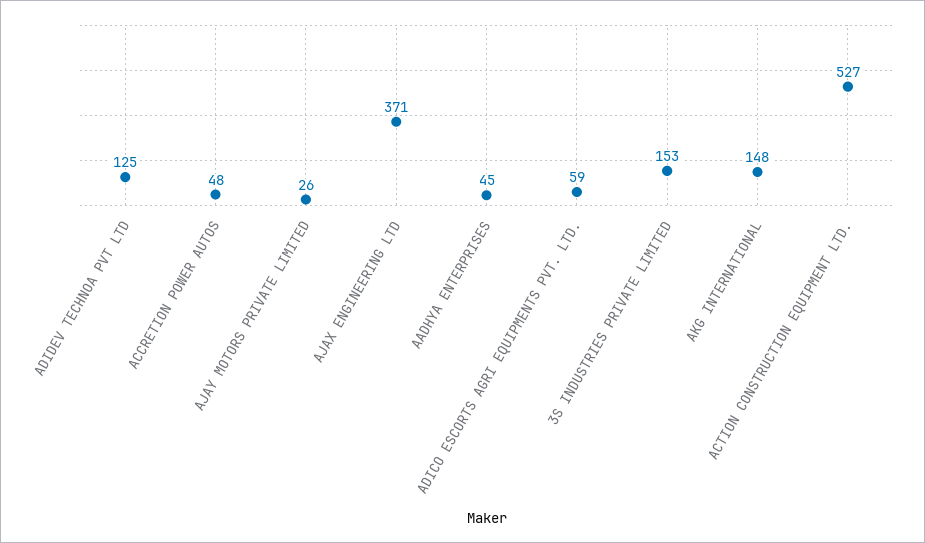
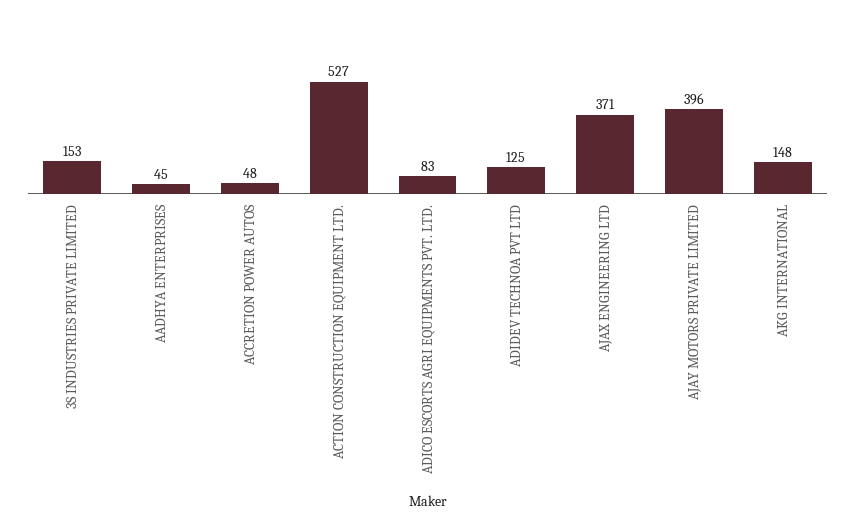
  {
    "ADIDEV TECHNOA PVT LTD": 125,
    "ACCRETION POWER AUTOS": 48,
-   "AJAY MOTORS PRIVATE LIMITED": 26,
+   "AJAY MOTORS PRIVATE LIMITED": 396,
    "AJAX ENGINEERING LTD": 371,
    "AADHYA ENTERPRISES": 45,
-   "ADICO ESCORTS AGRI EQUIPMENTS PVT. LTD.": 59,
+   "ADICO ESCORTS AGRI EQUIPMENTS PVT. LTD.": 83,
    "3S INDUSTRIES PRIVATE LIMITED": 153,
    "AKG INTERNATIONAL": 148,
    "ACTION CONSTRUCTION EQUIPMENT LTD.": 527
  }

